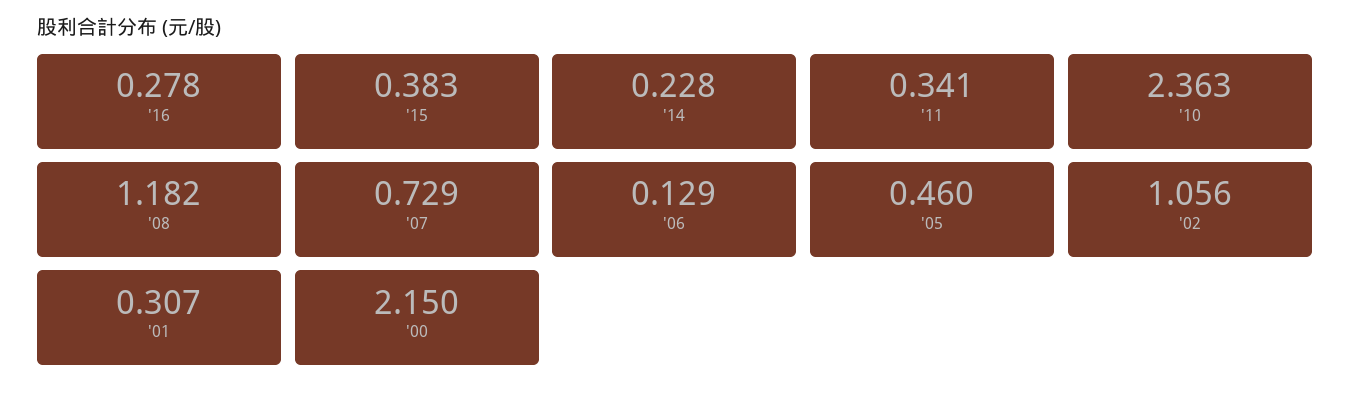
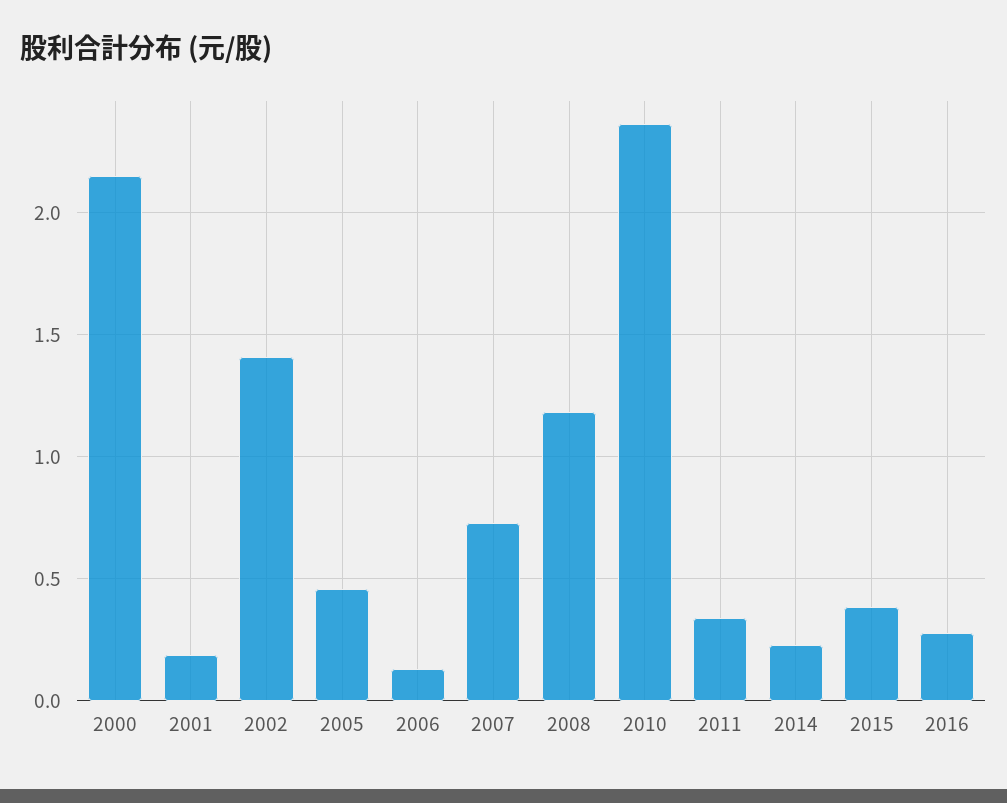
  {
    "'16": 0.278,
    "'15": 0.383,
    "'14": 0.228,
    "'11": 0.341,
    "'10": 2.363,
    "'08": 1.182,
    "'07": 0.729,
    "'06": 0.129,
    "'05": 0.46,
-   "'02": 1.056,
+   "'02": 1.4,
-   "'01": 0.307,
+   "'01": 0.2,
    "'00": 2.15
  }

